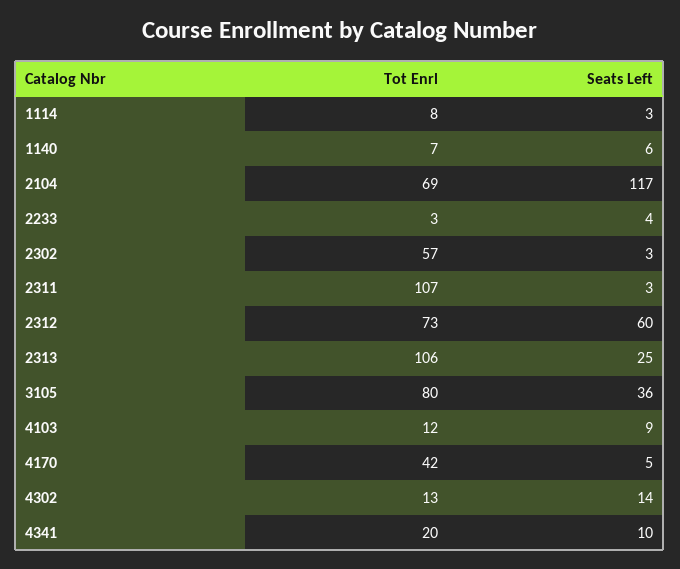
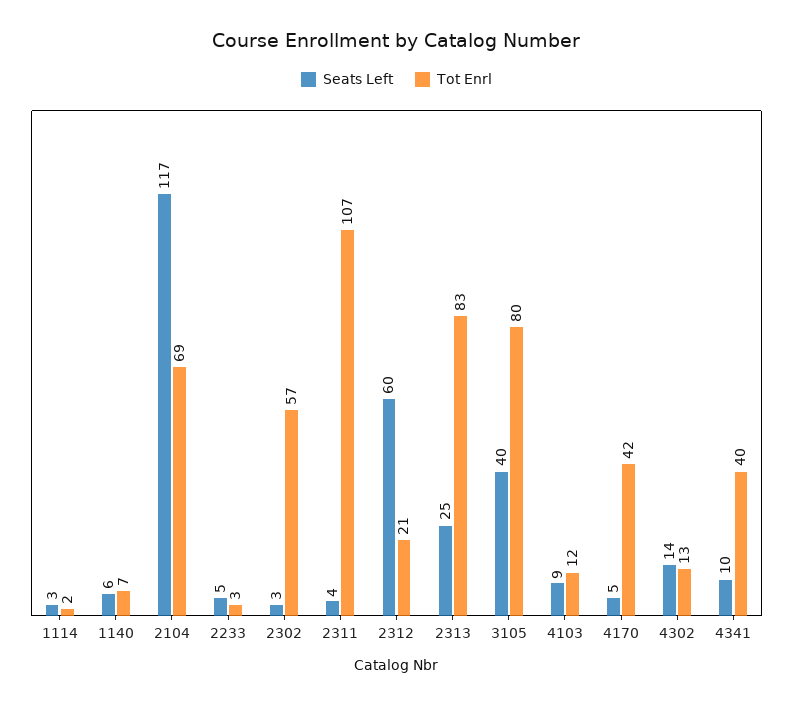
  {
    "Tot Enrl": {
-     "1114": 8,
+     "1114": 2,
      "1140": 7,
      "2104": 69,
      "2233": 3,
      "2302": 57,
      "2311": 107,
-     "2312": 73,
+     "2312": 21,
-     "2313": 106,
+     "2313": 83,
      "3105": 80,
      "4103": 12,
      "4170": 42,
      "4302": 13,
-     "4341": 20
+     "4341": 40
    },
    "Seats Left": {
      "1114": 3,
      "1140": 6,
      "2104": 117,
-     "2233": 4,
+     "2233": 5,
      "2302": 3,
-     "2311": 3,
+     "2311": 4,
      "2312": 60,
      "2313": 25,
-     "3105": 36,
+     "3105": 40,
      "4103": 9,
      "4170": 5,
      "4302": 14,
      "4341": 10
    }
  }

